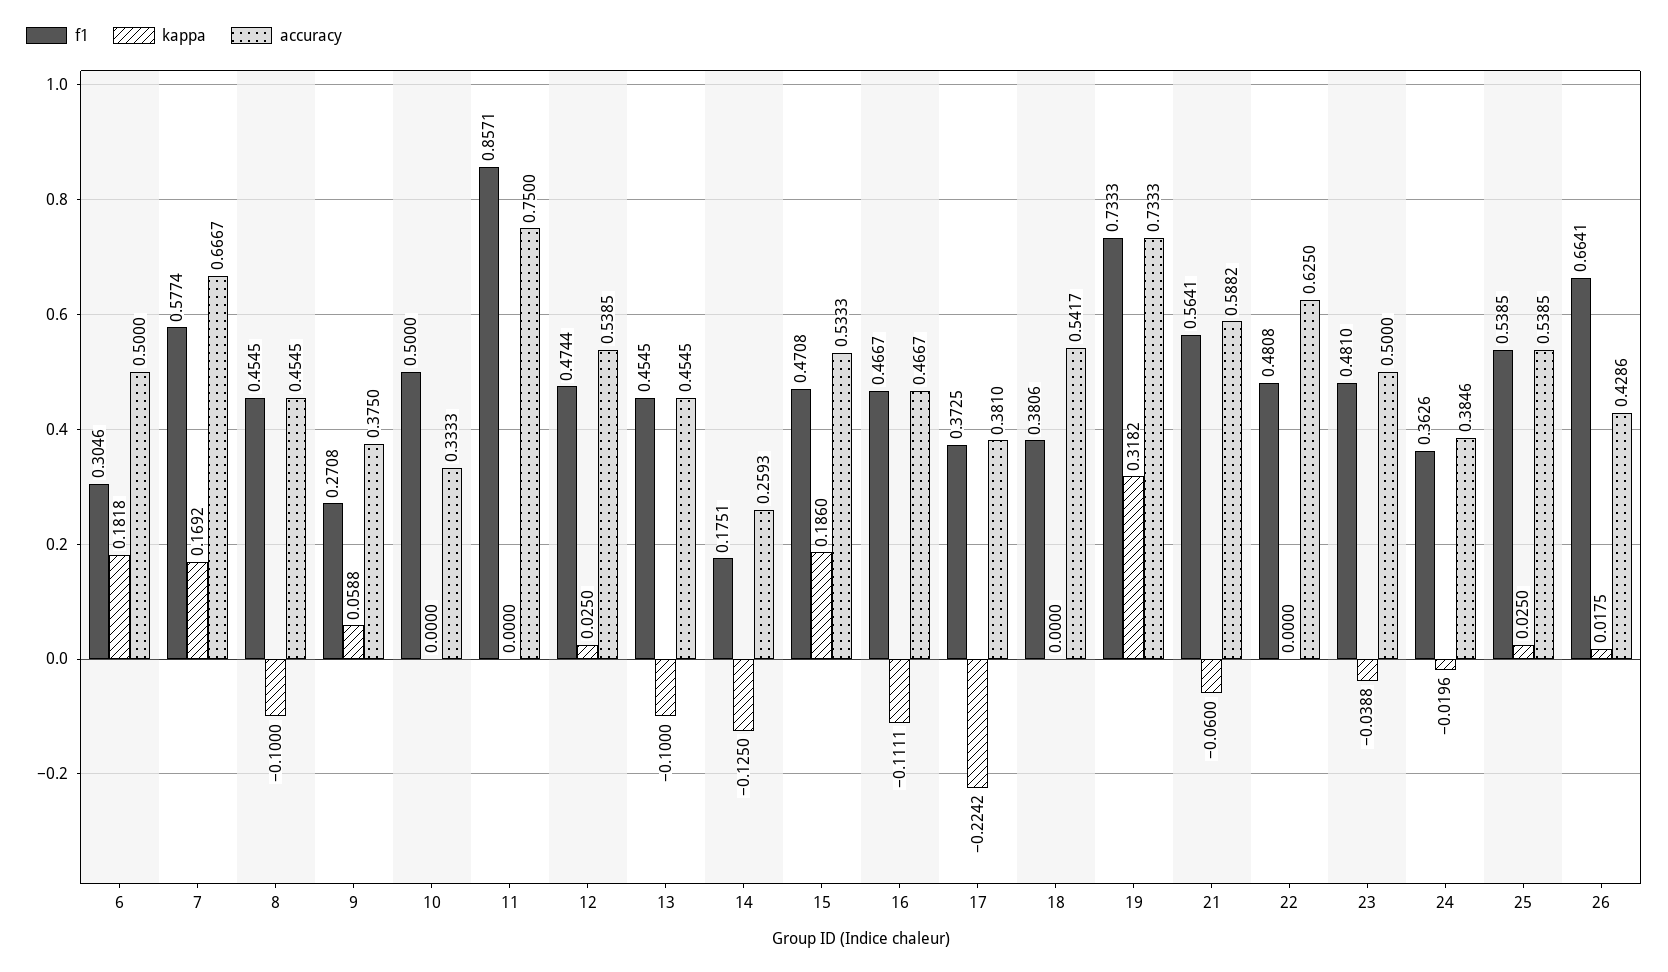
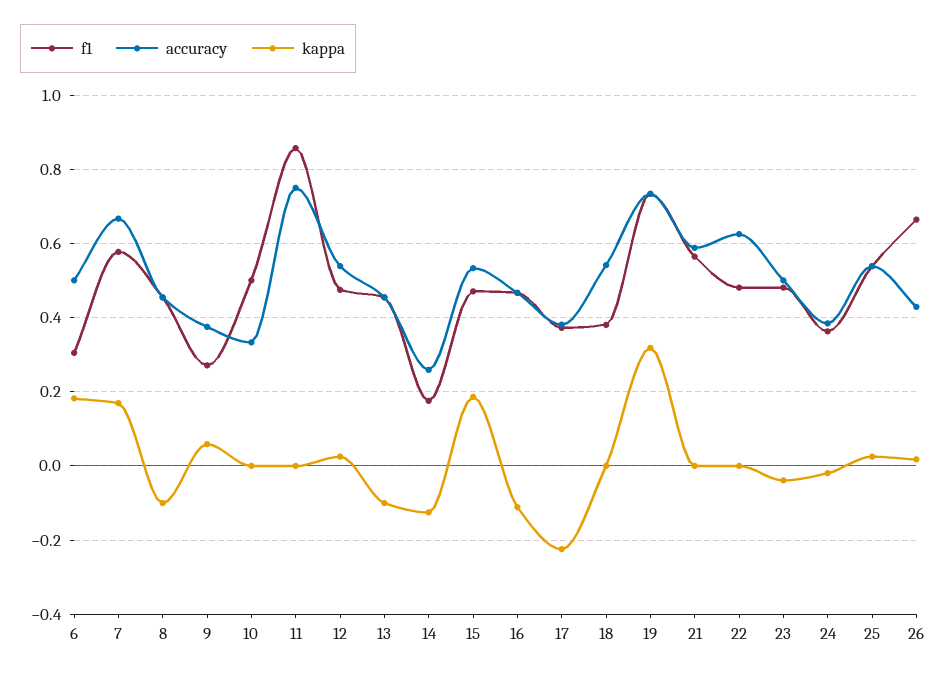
  {
    "f1": {
      "6": 0.3046,
      "7": 0.5774,
      "8": 0.4545,
      "9": 0.2708,
      "10": 0.5,
      "11": 0.8571,
      "12": 0.4744,
      "13": 0.4545,
      "14": 0.1751,
      "15": 0.4708,
      "16": 0.4667,
      "17": 0.3725,
      "18": 0.3806,
      "19": 0.7333,
      "21": 0.5641,
      "22": 0.4808,
      "23": 0.481,
      "24": 0.3626,
      "25": 0.5385,
      "26": 0.6641
    },
    "kappa": {
      "6": 0.1818,
      "7": 0.1692,
      "8": -0.1,
      "9": 0.0588,
      "10": 0,
      "11": 0,
      "12": 0.025,
      "13": -0.1,
      "14": -0.125,
      "15": 0.186,
      "16": -0.1111,
      "17": -0.2242,
      "18": 0,
      "19": 0.3182,
-     "21": -0.06,
+     "21": 0,
      "22": 0,
      "23": -0.0388,
      "24": -0.0196,
      "25": 0.025,
      "26": 0.0175
    },
    "accuracy": {
      "6": 0.5,
      "7": 0.6667,
      "8": 0.4545,
      "9": 0.375,
      "10": 0.3333,
      "11": 0.75,
      "12": 0.5385,
      "13": 0.4545,
      "14": 0.2593,
      "15": 0.5333,
      "16": 0.4667,
      "17": 0.381,
      "18": 0.5417,
      "19": 0.7333,
      "21": 0.5882,
      "22": 0.625,
      "23": 0.5,
      "24": 0.3846,
      "25": 0.5385,
      "26": 0.4286
    }
  }

